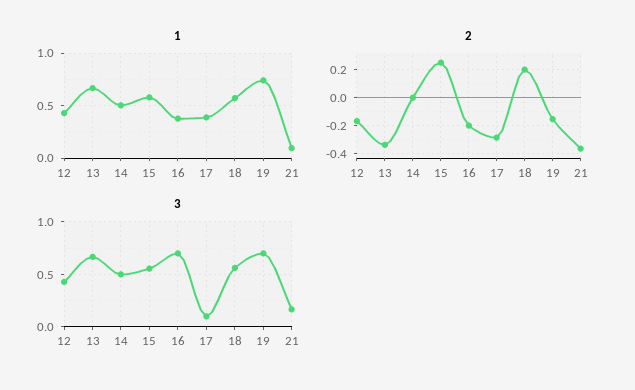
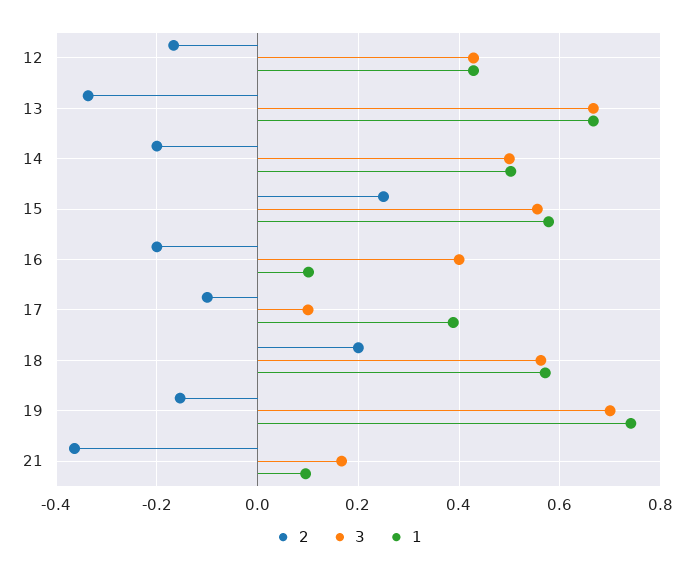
  {
    "1": {
      "12": 0.42,
      "13": 0.66,
      "14": 0.5,
      "15": 0.58,
-     "16": 0.4,
+     "16": 0.1,
      "17": 0.38,
      "18": 0.58,
      "19": 0.74,
      "21": 0.1
    },
    "2": {
      "12": -0.16,
      "13": -0.34,
-     "14": 0,
+     "14": -0.2,
      "15": 0.26,
      "16": -0.2,
-     "17": -0.3,
+     "17": -0.1,
      "18": 0.2,
      "19": -0.16,
      "21": -0.36
    },
    "3": {
      "12": 0.42,
      "13": 0.66,
      "14": 0.5,
      "15": 0.56,
-     "16": 0.7,
+     "16": 0.4,
      "17": 0.1,
      "18": 0.56,
      "19": 0.7,
      "21": 0.16
    }
  }

